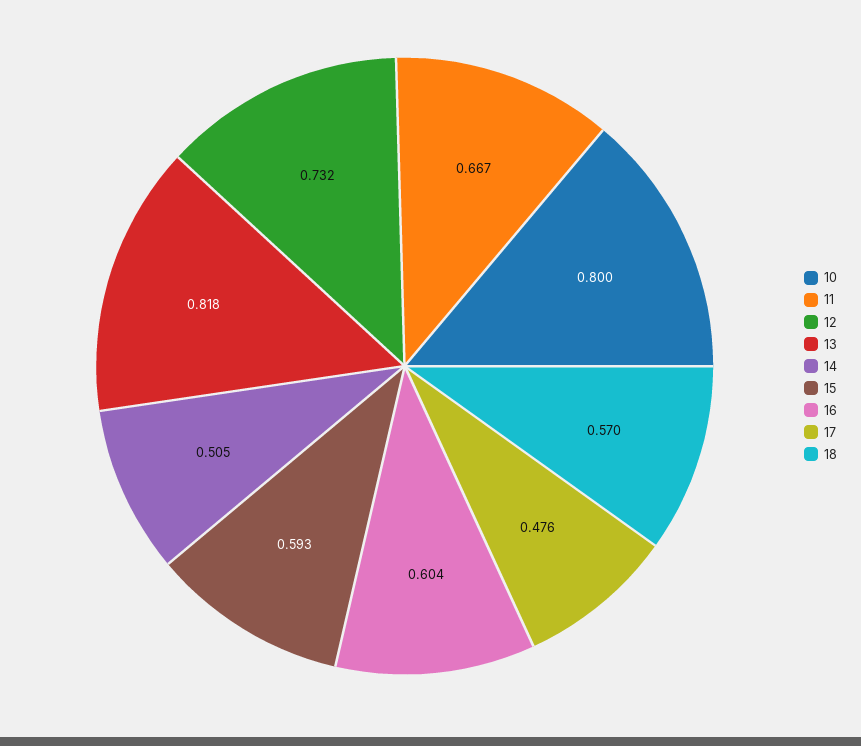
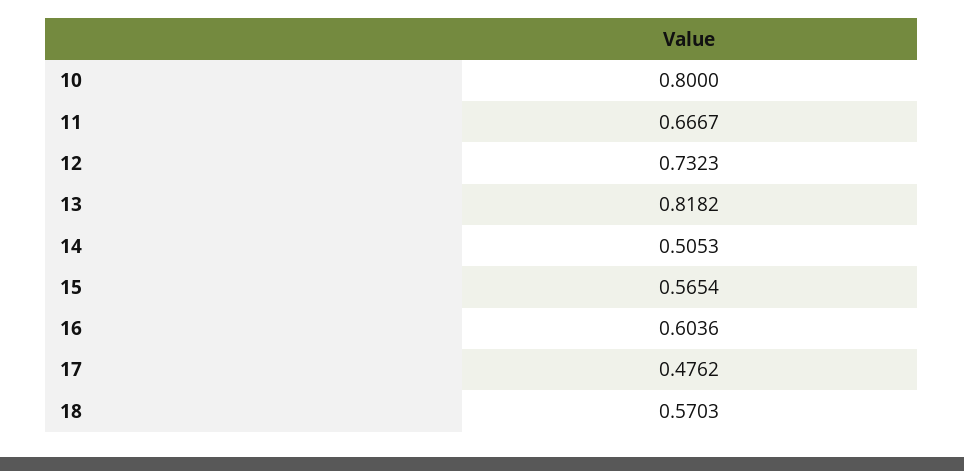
  {
    "10": 0.8,
    "11": 0.6667,
    "12": 0.7323,
    "13": 0.8182,
    "14": 0.5053,
-   "15": 0.593,
+   "15": 0.5654,
    "16": 0.6036,
    "17": 0.4762,
    "18": 0.5703
  }

